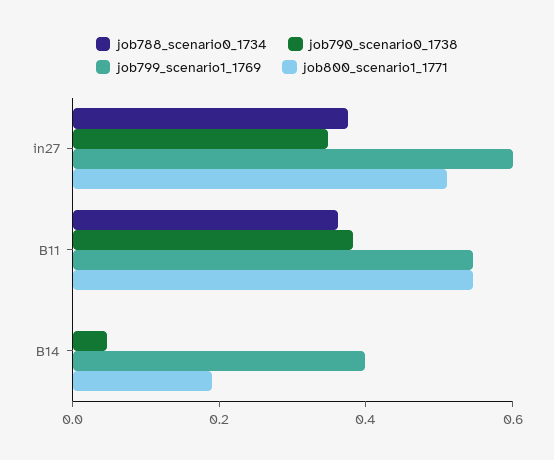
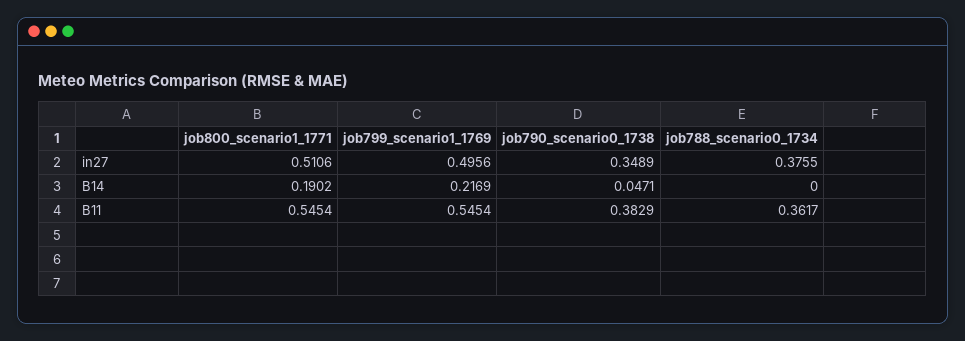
  {
    "job788_scenario0_1734": {
      "in27": 0.3755,
      "B11": 0.3617,
      "B14": 0
    },
    "job790_scenario0_1738": {
      "in27": 0.3489,
      "B11": 0.3829,
      "B14": 0.0471
    },
    "job799_scenario1_1769": {
-     "in27": 0.6,
+     "in27": 0.4956,
      "B11": 0.5454,
-     "B14": 0.4
+     "B14": 0.2169
    },
    "job800_scenario1_1771": {
      "in27": 0.5106,
      "B11": 0.5454,
      "B14": 0.1902
    }
  }

